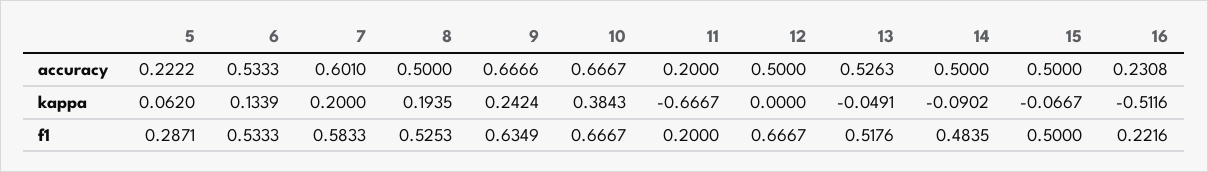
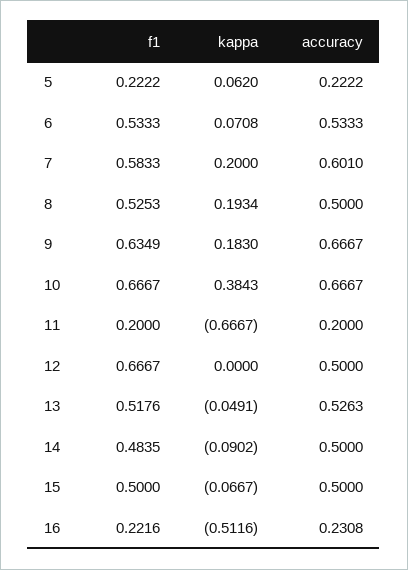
  {
    "5": {
      "accuracy": 0.2222,
      "kappa": 0.062,
-     "f1": 0.2871
+     "f1": 0.2222
    },
    "6": {
      "accuracy": 0.5333,
-     "kappa": 0.1339,
+     "kappa": 0.0708,
      "f1": 0.5333
    },
    "7": {
      "accuracy": 0.601,
      "kappa": 0.2,
      "f1": 0.5833
    },
    "8": {
      "accuracy": 0.5,
-     "kappa": 0.1935,
+     "kappa": 0.1934,
      "f1": 0.5253
    },
    "9": {
-     "accuracy": 0.6666,
+     "accuracy": 0.6667,
-     "kappa": 0.2424,
+     "kappa": 0.183,
      "f1": 0.6349
    },
    "10": {
      "accuracy": 0.6667,
      "kappa": 0.3843,
      "f1": 0.6667
    },
    "11": {
      "accuracy": 0.2,
      "kappa": -0.6667,
      "f1": 0.2
    },
    "12": {
      "accuracy": 0.5,
      "kappa": 0,
      "f1": 0.6667
    },
    "13": {
      "accuracy": 0.5263,
      "kappa": -0.0491,
      "f1": 0.5176
    },
    "14": {
      "accuracy": 0.5,
      "kappa": -0.0902,
      "f1": 0.4835
    },
    "15": {
      "accuracy": 0.5,
      "kappa": -0.0667,
      "f1": 0.5
    },
    "16": {
      "accuracy": 0.2308,
      "kappa": -0.5116,
      "f1": 0.2216
    }
  }

